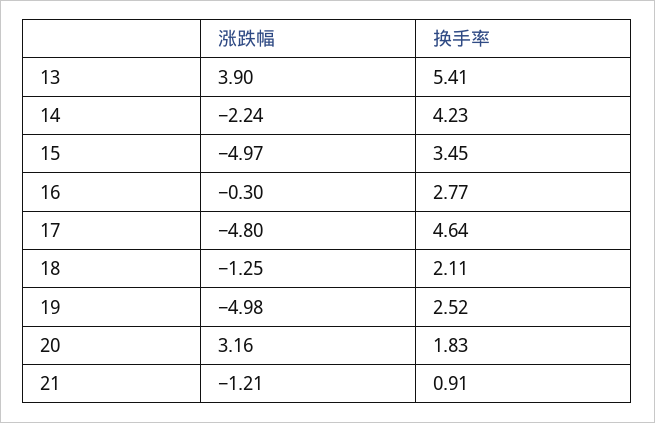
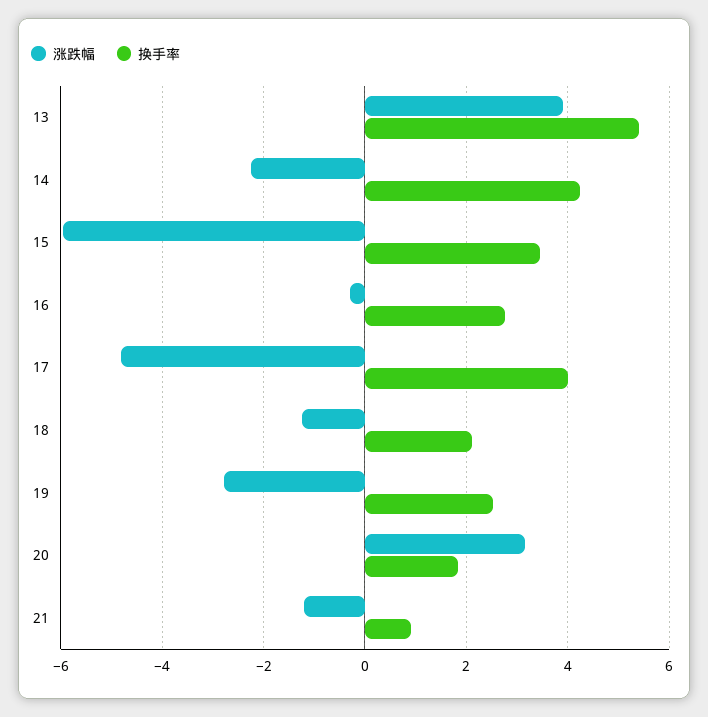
  {
    "涨跌幅": {
      "13": 3.9,
      "14": -2.24,
-     "15": -4.97,
+     "15": -6,
      "16": -0.3,
      "17": -4.8,
      "18": -1.25,
-     "19": -4.98,
+     "19": -2.8,
      "20": 3.16,
      "21": -1.21
    },
    "换手率": {
      "13": 5.41,
      "14": 4.23,
      "15": 3.45,
      "16": 2.77,
-     "17": 4.64,
+     "17": 4,
      "18": 2.11,
      "19": 2.52,
      "20": 1.83,
      "21": 0.91
    }
  }

